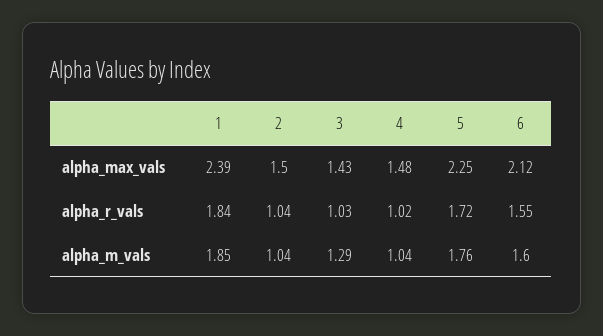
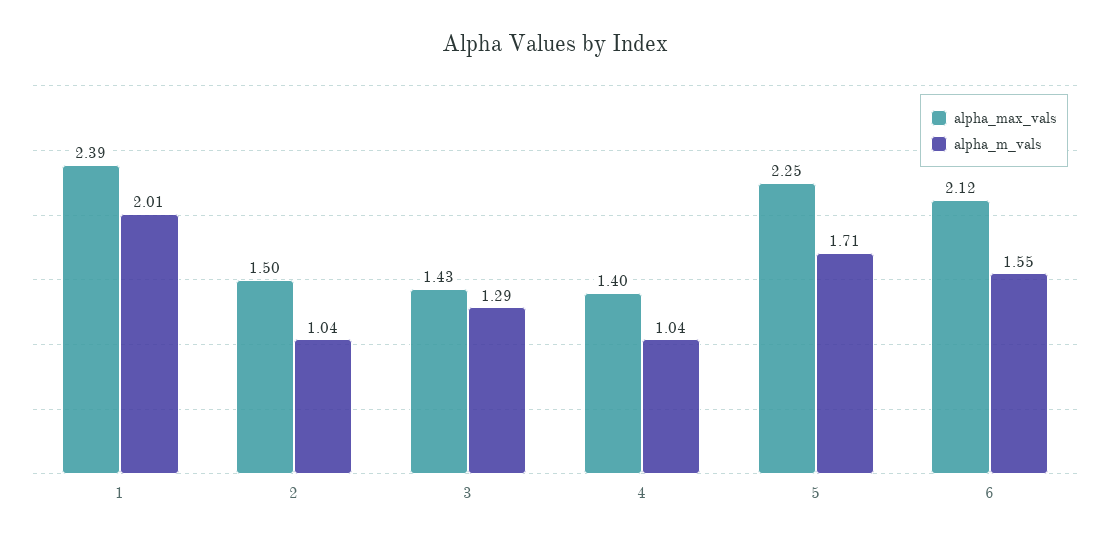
  {
    "alpha_max_vals": {
      "1": 2.39,
      "2": 1.5,
      "3": 1.43,
-     "4": 1.48,
+     "4": 1.4,
      "5": 2.25,
      "6": 2.12
    },
-   "alpha_r_vals": {
-     "1": 1.84,
-     "2": 1.04,
-     "3": 1.03,
-     "4": 1.02,
-     "5": 1.72,
-     "6": 1.55
-   },
    "alpha_m_vals": {
-     "1": 1.85,
+     "1": 2.01,
      "2": 1.04,
      "3": 1.29,
      "4": 1.04,
-     "5": 1.76,
+     "5": 1.71,
-     "6": 1.6
+     "6": 1.55
    }
  }

